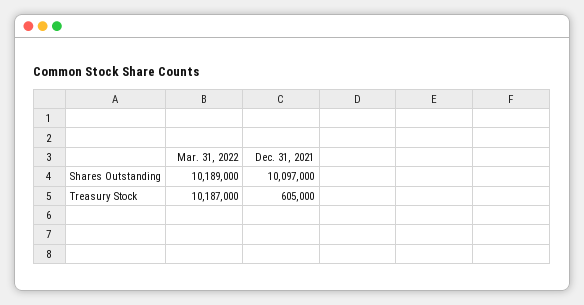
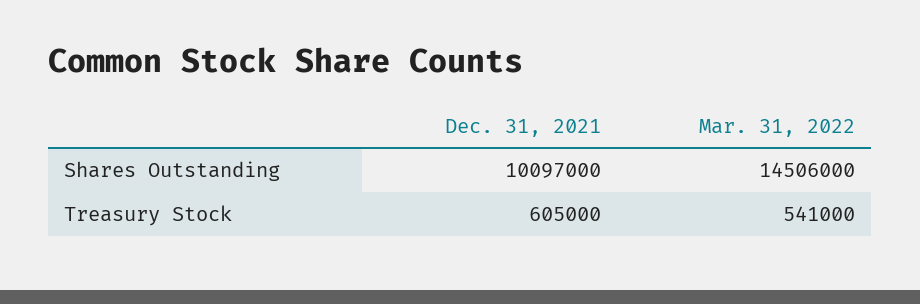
  {
    "Mar. 31, 2022": {
-     "Shares Outstanding": 10189000,
+     "Shares Outstanding": 14506000,
-     "Treasury Stock": 10187000
+     "Treasury Stock": 541000
    },
    "Dec. 31, 2021": {
      "Shares Outstanding": 10097000,
      "Treasury Stock": 605000
    }
  }

